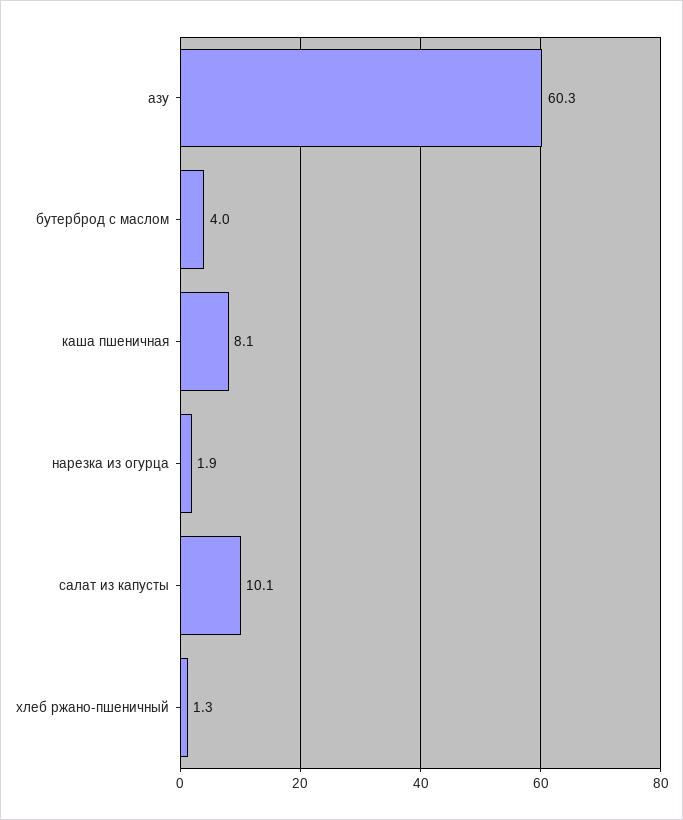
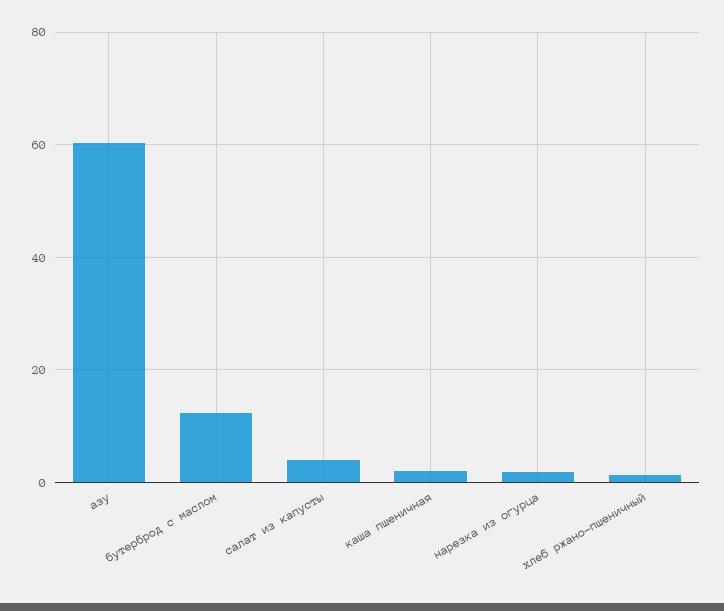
  {
    "азу": 60.3,
-   "бутерброд с маслом": 4,
+   "бутерброд с маслом": 12,
-   "каша пшеничная": 8.1,
+   "каша пшеничная": 2,
    "нарезка из огурца": 1.9,
-   "салат из капусты": 10.1,
+   "салат из капусты": 4,
    "хлеб ржано-пшеничный": 1.3
  }

